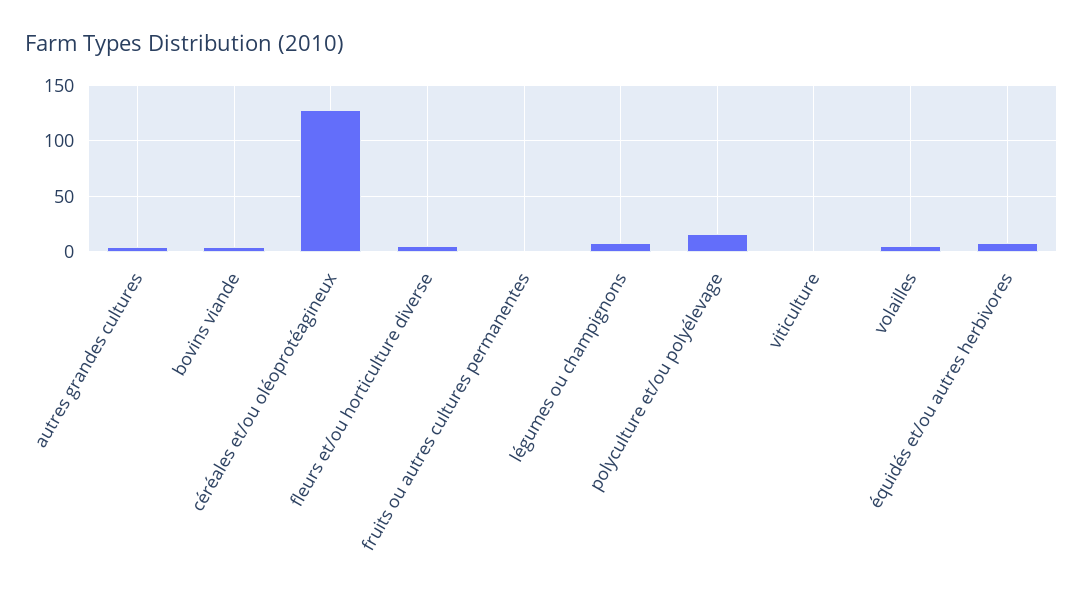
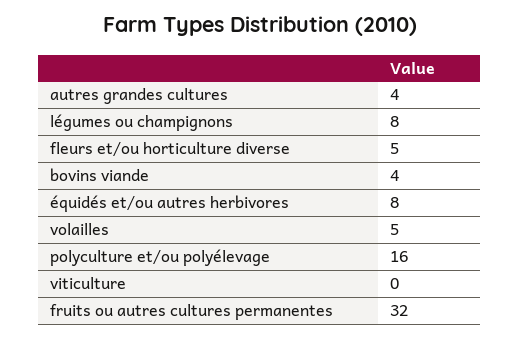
  {
    "autres grandes cultures": 4,
    "bovins viande": 4,
-   "céréales et/ou oléoprotéagineux": 130,
    "fleurs et/ou horticulture diverse": 5,
-   "fruits ou autres cultures permanentes": 0,
+   "fruits ou autres cultures permanentes": 32,
    "légumes ou champignons": 8,
    "polyculture et/ou polyélevage": 16,
    "viticulture": 0,
    "volailles": 5,
    "équidés et/ou autres herbivores": 8
  }

